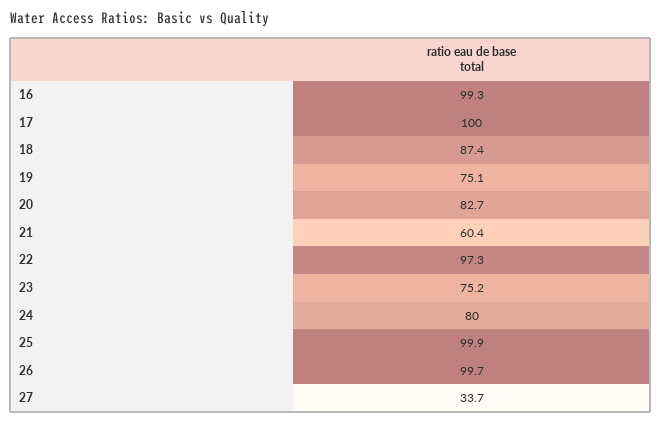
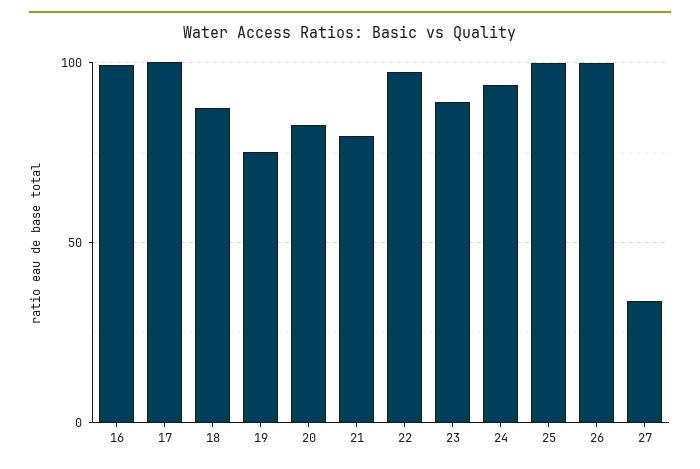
  {
    "16": 99.3,
    "17": 100,
    "18": 87.4,
    "19": 75.1,
    "20": 82.7,
-   "21": 60.4,
+   "21": 80,
    "22": 97.3,
-   "23": 75.2,
+   "23": 90,
-   "24": 80,
+   "24": 95,
    "25": 99.9,
    "26": 99.7,
    "27": 33.7
  }

